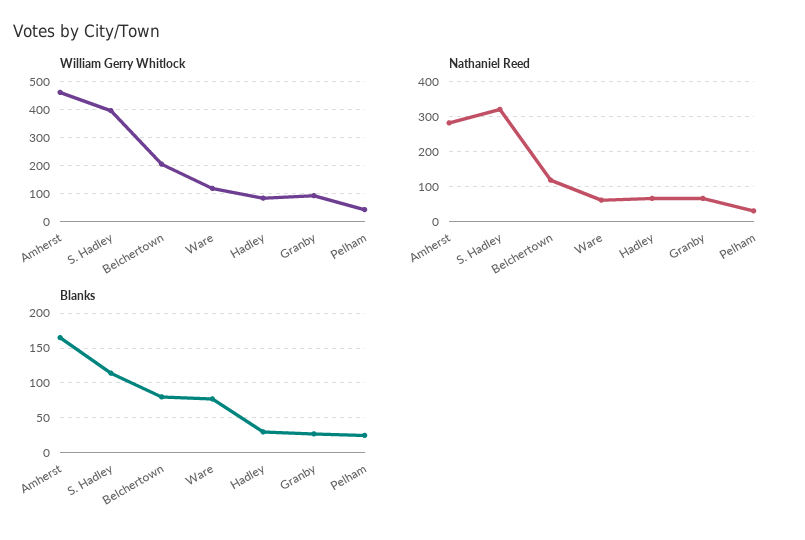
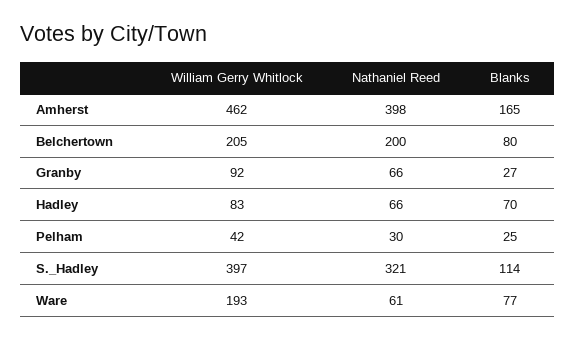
  {
    "William Gerry Whitlock": {
      "Amherst": 462,
      "S. Hadley": 397,
      "Belchertown": 205,
-     "Ware": 125,
+     "Ware": 193,
      "Hadley": 83,
      "Granby": 92,
      "Pelham": 42
    },
    "Nathaniel Reed": {
-     "Amherst": 280,
+     "Amherst": 398,
      "S. Hadley": 321,
-     "Belchertown": 120,
+     "Belchertown": 200,
      "Ware": 61,
      "Hadley": 66,
      "Granby": 66,
      "Pelham": 30
    },
    "Blanks": {
      "Amherst": 165,
      "S. Hadley": 114,
      "Belchertown": 80,
      "Ware": 77,
-     "Hadley": 30,
+     "Hadley": 70,
      "Granby": 27,
      "Pelham": 25
    }
  }

